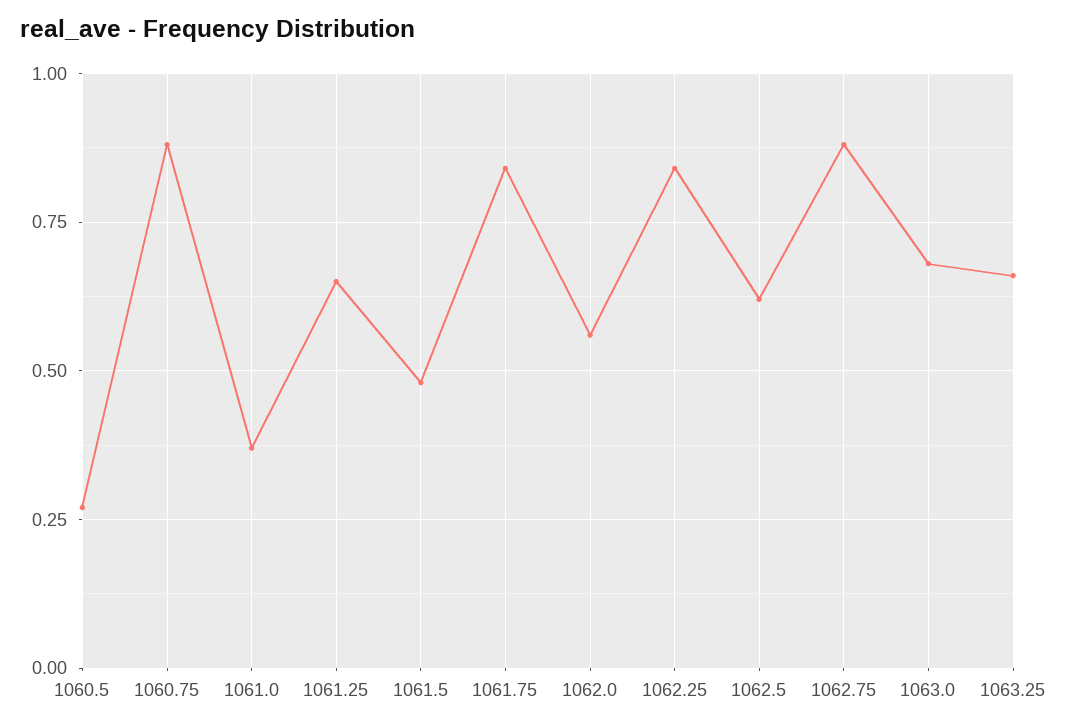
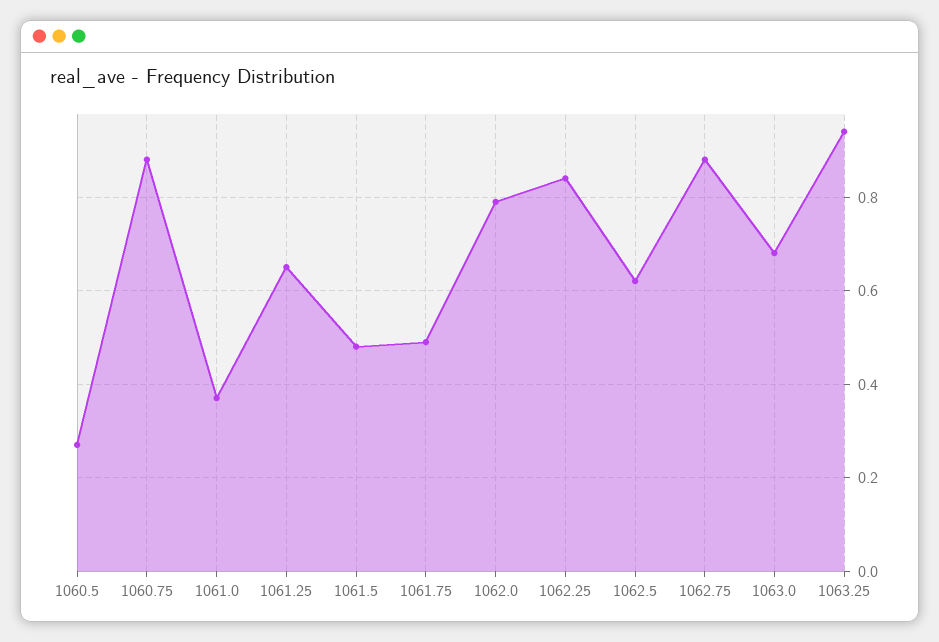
  {
    "1060.5": 0.25,
    "1060.75": 0.9,
    "1061.0": 0.35,
    "1061.25": 0.65,
    "1061.5": 0.5,
-   "1061.75": 0.85,
+   "1061.75": 0.5,
-   "1062.0": 0.55,
+   "1062.0": 0.8,
    "1062.25": 0.85,
    "1062.5": 0.6,
    "1062.75": 0.9,
    "1063.0": 0.7,
-   "1063.25": 0.65
+   "1063.25": 0.95
  }

